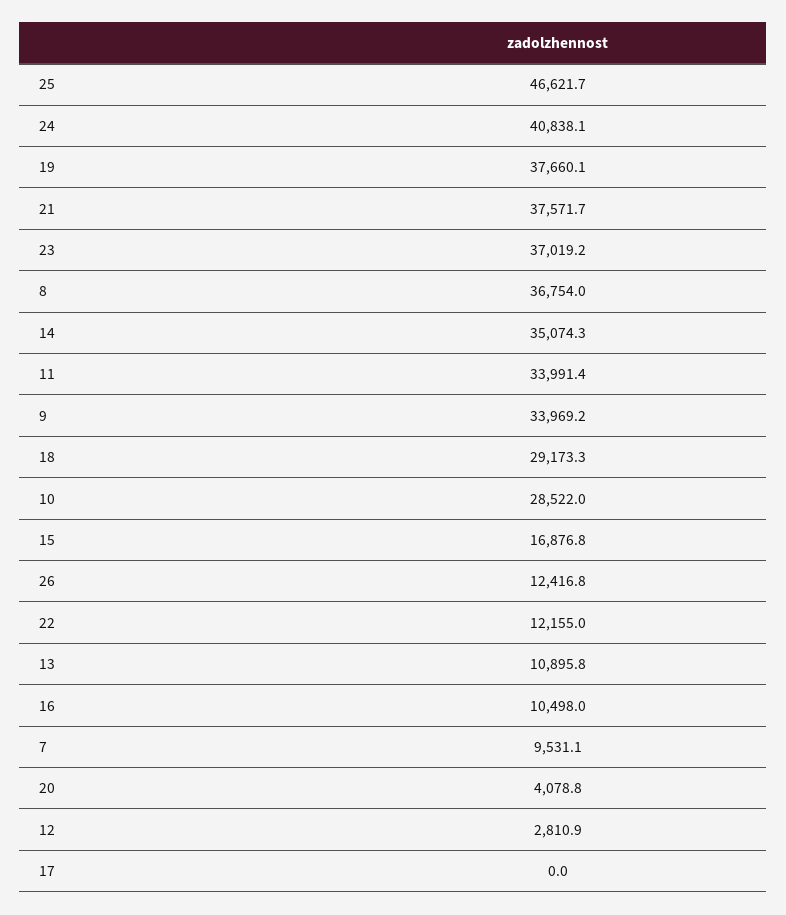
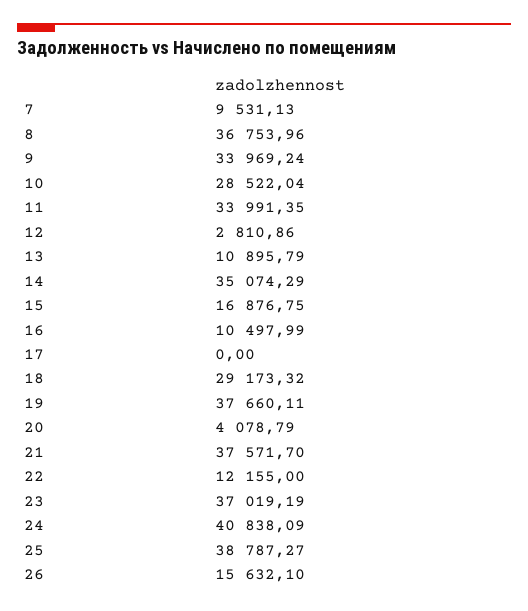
  {
-   "25": 46621.7,
+   "25": 38787.27,
    "24": 40838.09,
    "19": 37660.11,
    "21": 37571.7,
    "23": 37019.19,
    "8": 36753.96,
    "14": 35074.29,
    "11": 33991.35,
    "9": 33969.24,
    "18": 29173.32,
    "10": 28522.04,
    "15": 16876.75,
-   "26": 12416.8,
+   "26": 15632.1,
    "22": 12155,
    "13": 10895.79,
    "16": 10497.99,
    "7": 9531.13,
    "20": 4078.79,
    "12": 2810.86,
    "17": 0
  }

